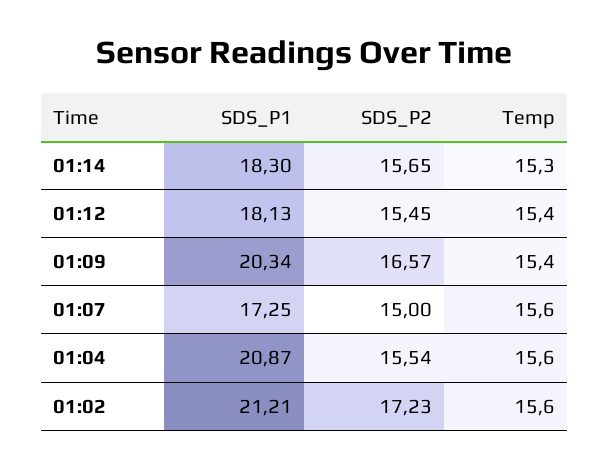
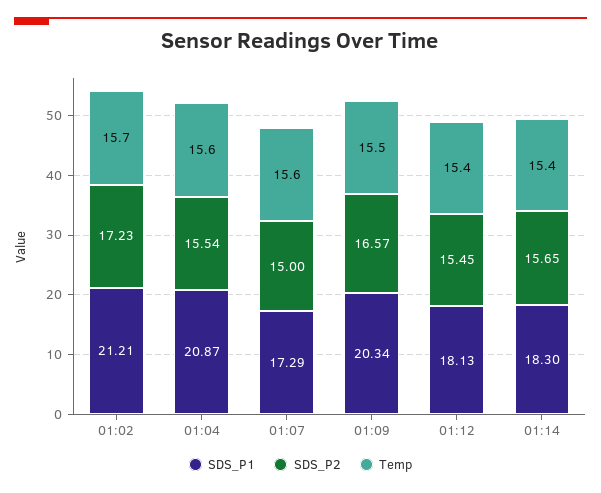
  {
    "SDS_P1": {
      "01:14": 18.3,
      "01:12": 18.13,
      "01:09": 20.34,
-     "01:07": 17.25,
+     "01:07": 17.29,
      "01:04": 20.87,
      "01:02": 21.21
    },
    "SDS_P2": {
      "01:14": 15.65,
      "01:12": 15.45,
      "01:09": 16.57,
      "01:07": 15,
      "01:04": 15.54,
      "01:02": 17.23
    },
    "Temp": {
-     "01:14": 15.3,
+     "01:14": 15.4,
      "01:12": 15.4,
-     "01:09": 15.4,
+     "01:09": 15.5,
      "01:07": 15.6,
      "01:04": 15.6,
-     "01:02": 15.6
+     "01:02": 15.7
    }
  }

